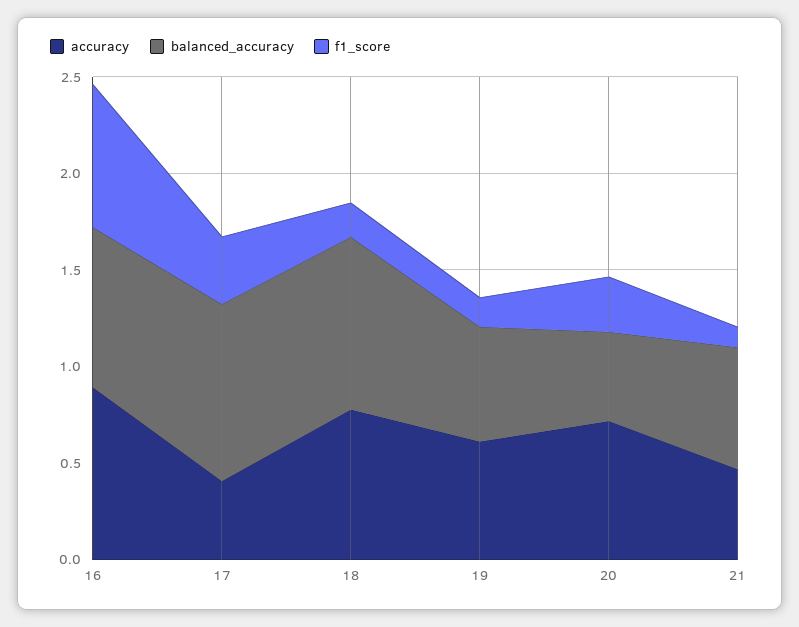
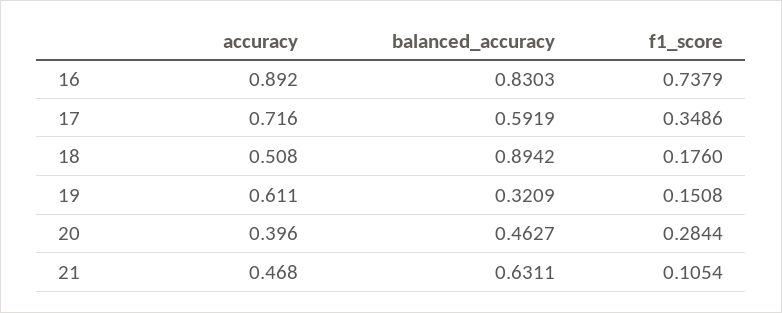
  {
    "accuracy": {
      "16": 0.892,
-     "17": 0.4,
+     "17": 0.716,
-     "18": 0.8,
+     "18": 0.508,
      "19": 0.611,
-     "20": 0.7,
+     "20": 0.396,
      "21": 0.468
    },
    "balanced_accuracy": {
      "16": 0.8303,
-     "17": 0.9,
+     "17": 0.5919,
      "18": 0.8942,
-     "19": 0.6,
+     "19": 0.3209,
      "20": 0.4627,
      "21": 0.6311
    },
    "f1_score": {
      "16": 0.7379,
      "17": 0.3486,
      "18": 0.176,
      "19": 0.1508,
      "20": 0.2844,
      "21": 0.1054
    }
  }

